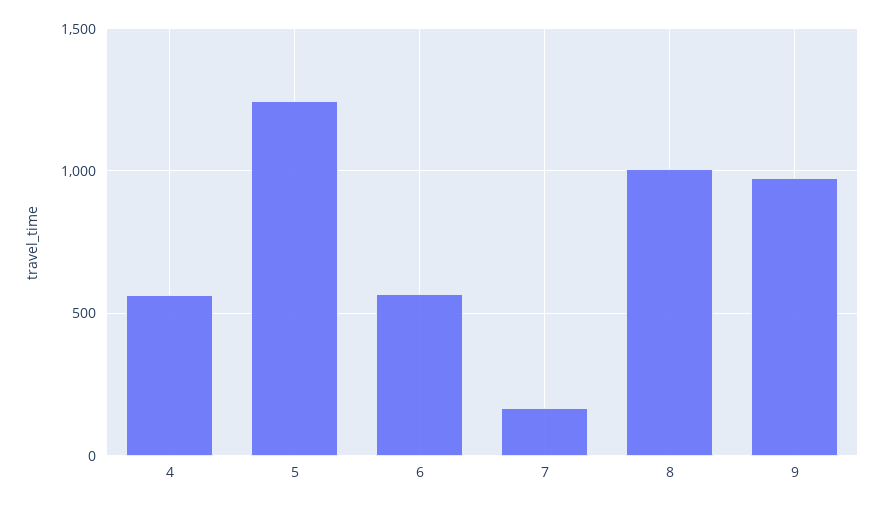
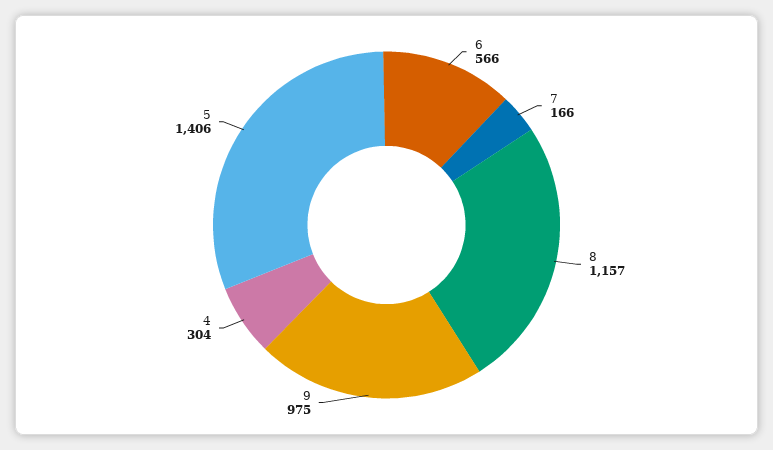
  {
-   "4": 550,
+   "4": 304,
-   "5": 1250,
+   "5": 1406,
    "6": 566,
    "7": 166,
-   "8": 1000,
+   "8": 1157,
    "9": 975
  }

